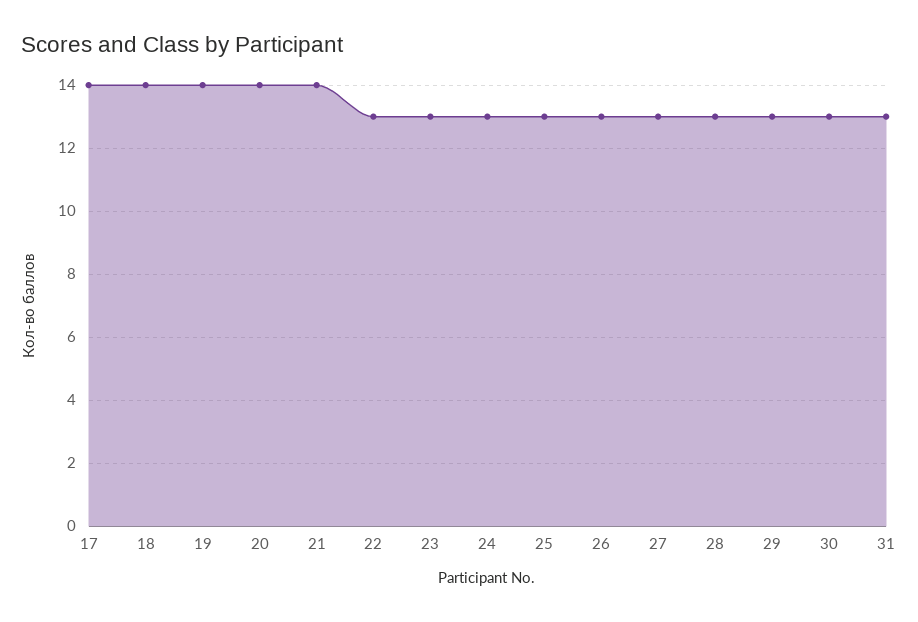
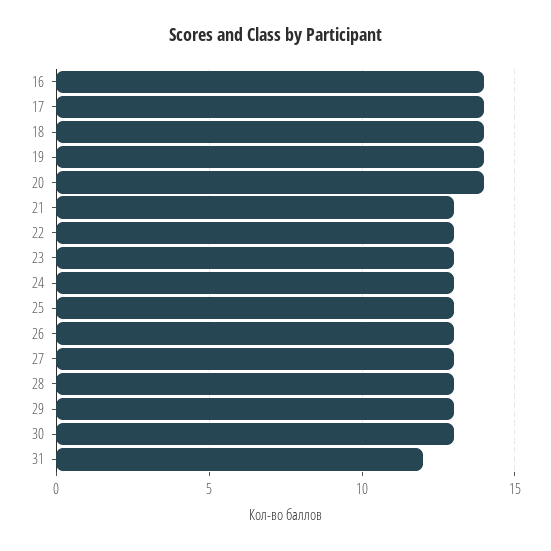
  {
    "17": 14,
    "18": 14,
    "19": 14,
    "20": 14,
-   "21": 14,
+   "21": 13,
    "22": 13,
    "23": 13,
    "24": 13,
    "25": 13,
    "26": 13,
    "27": 13,
    "28": 13,
    "29": 13,
    "30": 13,
-   "31": 13
+   "31": 12,
+   "16": 14
  }

